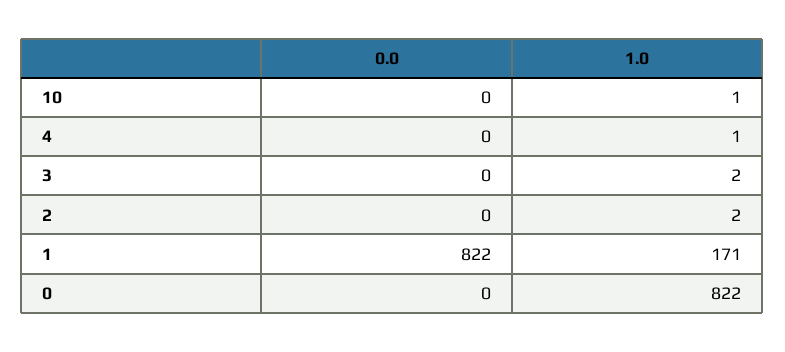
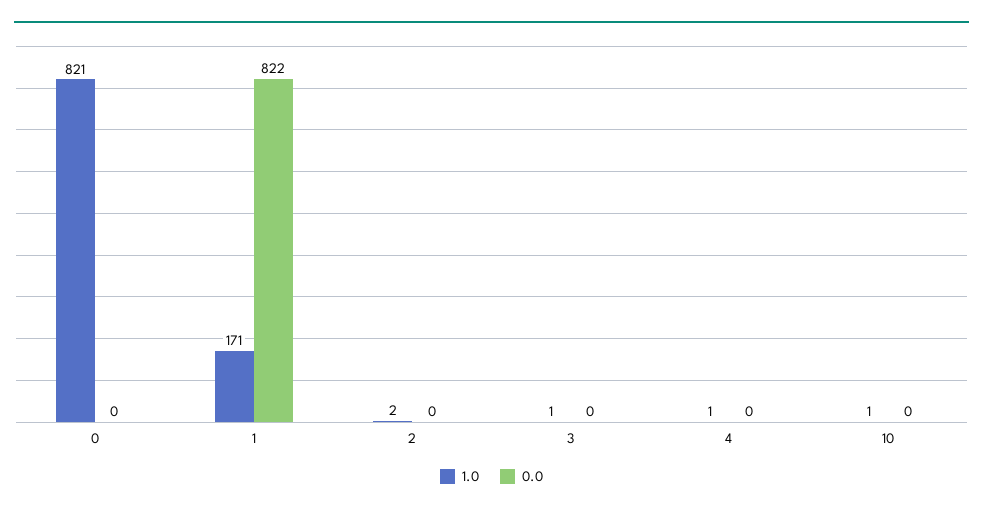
  {
    "0.0": {
      "10": 0,
      "4": 0,
      "3": 0,
      "2": 0,
      "1": 822,
      "0": 0
    },
    "1.0": {
      "10": 1,
      "4": 1,
-     "3": 2,
+     "3": 1,
      "2": 2,
      "1": 171,
-     "0": 822
+     "0": 821
    }
  }

